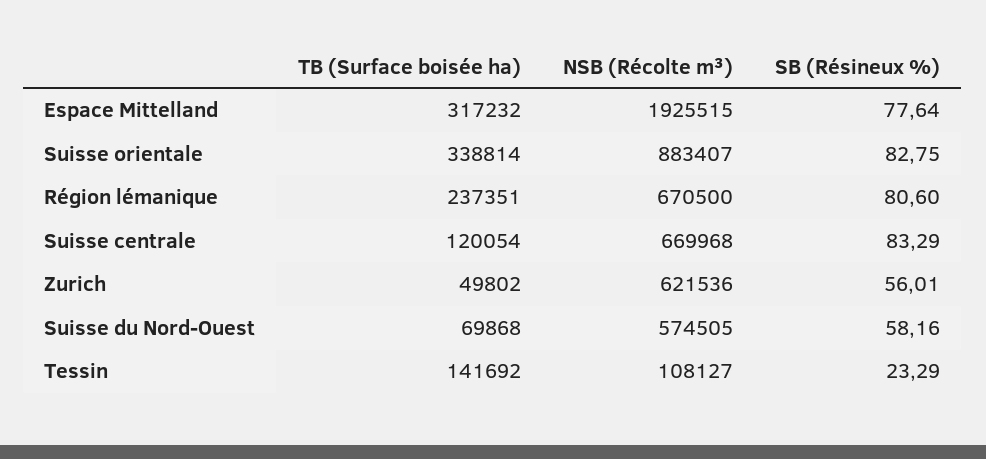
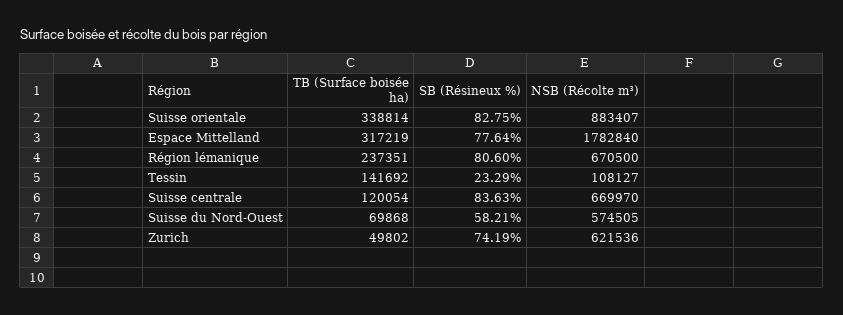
  {
    "TB (Surface boisée ha)": {
-     "Espace Mittelland": 317232,
+     "Espace Mittelland": 317219,
      "Suisse orientale": 338814,
      "Région lémanique": 237351,
      "Suisse centrale": 120054,
      "Zurich": 49802,
      "Suisse du Nord-Ouest": 69868,
      "Tessin": 141692
    },
    "NSB (Récolte m³)": {
-     "Espace Mittelland": 1925515,
+     "Espace Mittelland": 1782840,
      "Suisse orientale": 883407,
      "Région lémanique": 670500,
-     "Suisse centrale": 669968,
+     "Suisse centrale": 669970,
      "Zurich": 621536,
      "Suisse du Nord-Ouest": 574505,
      "Tessin": 108127
    },
    "SB (Résineux %)": {
      "Espace Mittelland": 77.64,
      "Suisse orientale": 82.75,
      "Région lémanique": 80.6,
-     "Suisse centrale": 83.29,
+     "Suisse centrale": 83.63,
-     "Zurich": 56.01,
+     "Zurich": 74.19,
-     "Suisse du Nord-Ouest": 58.16,
+     "Suisse du Nord-Ouest": 58.21,
      "Tessin": 23.29
    }
  }

